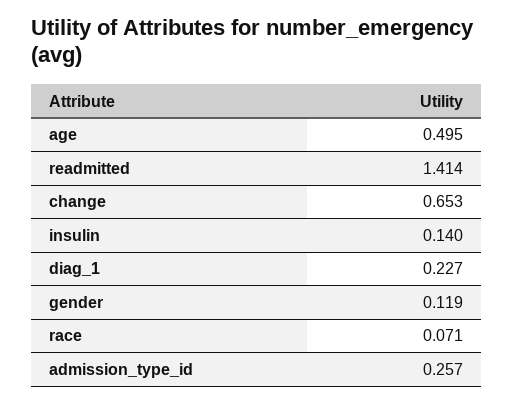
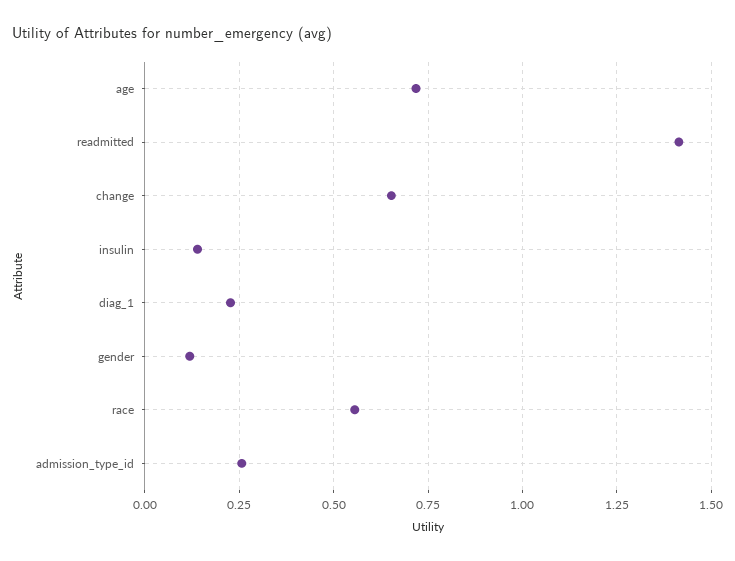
  {
-   "age": 0.495,
+   "age": 0.725,
    "readmitted": 1.414,
    "change": 0.653,
    "insulin": 0.14,
    "diag_1": 0.227,
    "gender": 0.119,
-   "race": 0.071,
+   "race": 0.55,
    "admission_type_id": 0.257
  }

